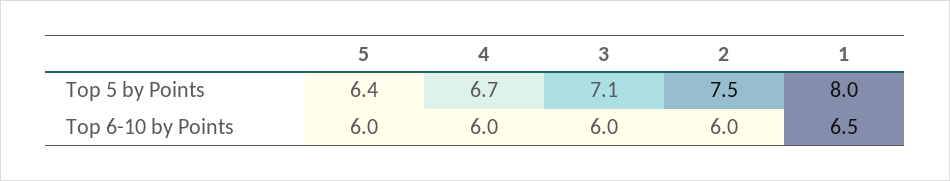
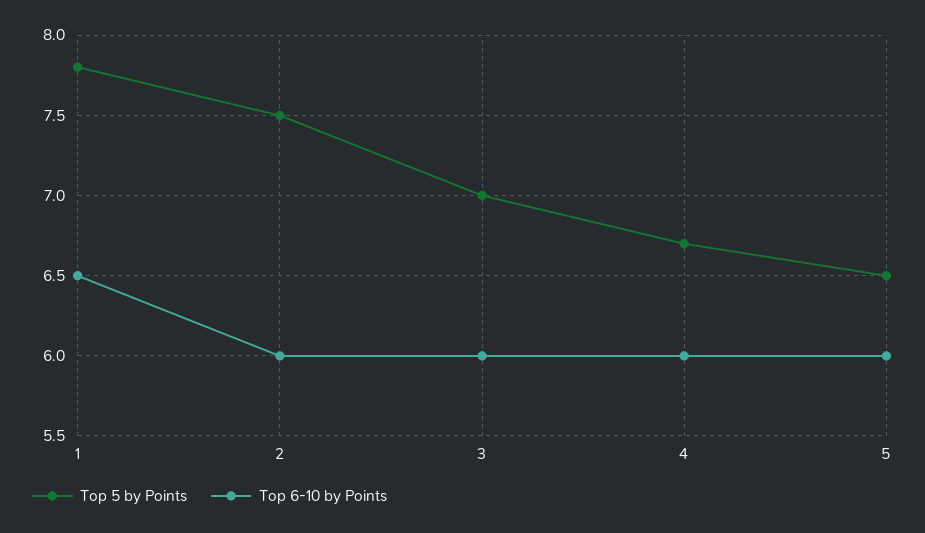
  {
    "Top 5 by Points": {
-     "5": 6.4,
+     "5": 6.5,
      "4": 6.7,
-     "3": 7.1,
+     "3": 7,
      "2": 7.5,
-     "1": 8
+     "1": 7.8
    },
    "Top 6-10 by Points": {
      "5": 6,
      "4": 6,
      "3": 6,
      "2": 6,
      "1": 6.5
    }
  }

